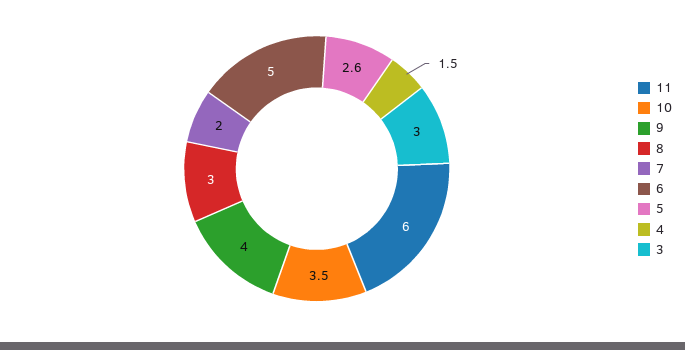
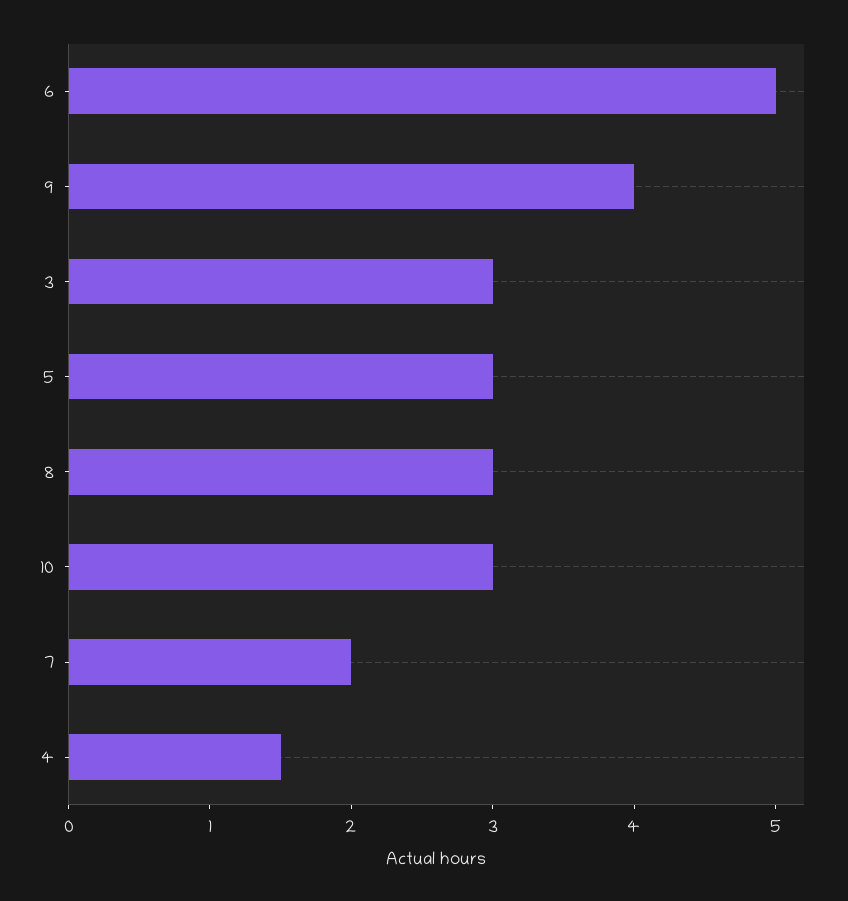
  {
-   "11": 6,
-   "10": 3.5,
+   "10": 3,
    "9": 4,
    "8": 3,
    "7": 2,
    "6": 5,
-   "5": 2.6,
+   "5": 3,
    "4": 1.5,
    "3": 3
  }

